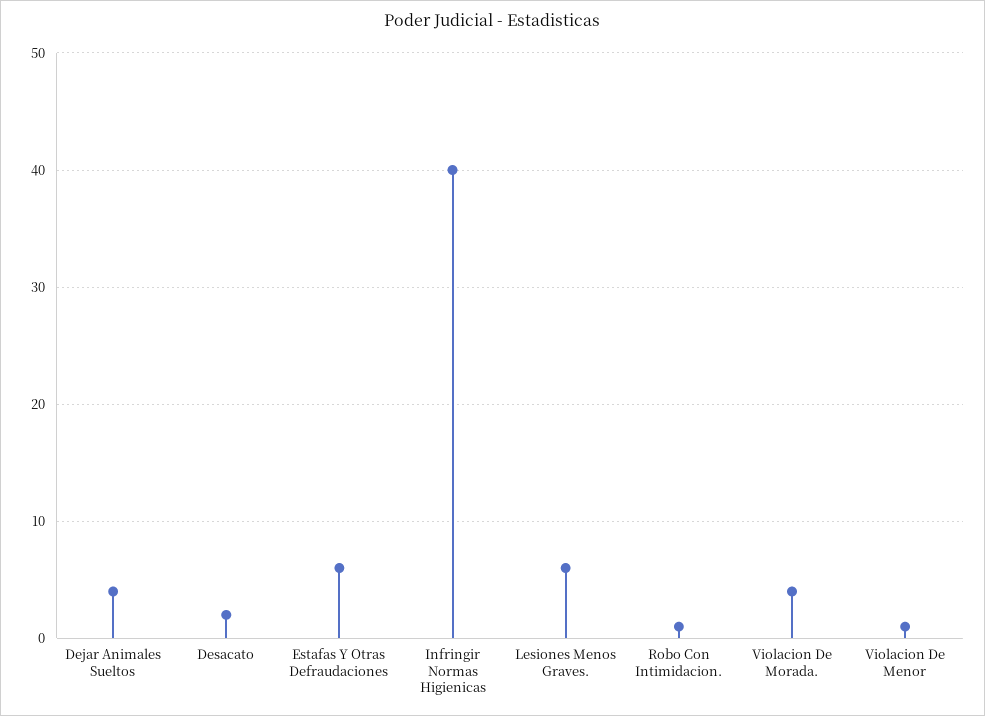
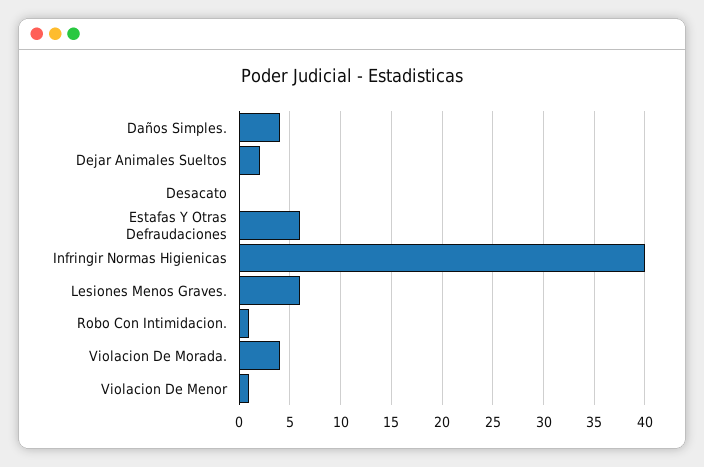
  {
-   "Dejar Animales Sueltos": 4,
+   "Dejar Animales Sueltos": 2,
-   "Desacato": 2,
+   "Desacato": 0,
    "Estafas Y Otras Defraudaciones": 6,
    "Infringir Normas Higienicas": 40,
    "Lesiones Menos Graves.": 6,
    "Robo Con Intimidacion.": 1,
    "Violacion De Morada.": 4,
-   "Violacion De Menor": 1
+   "Violacion De Menor": 1,
+   "Daños Simples.": 4
  }

